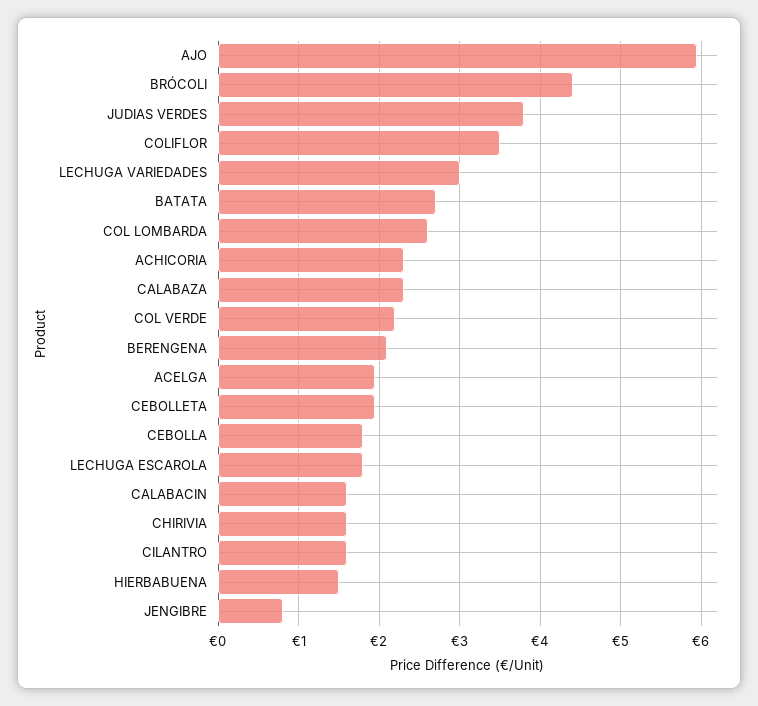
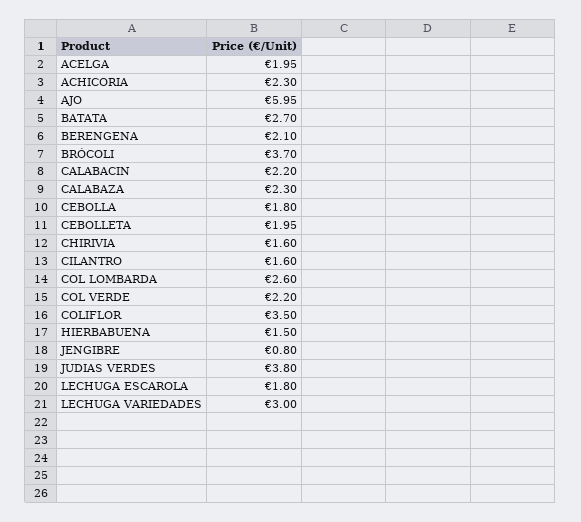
  {
    "AJO": 5.95,
-   "BRÓCOLI": 4.4,
+   "BRÓCOLI": 3.7,
    "JUDIAS VERDES": 3.8,
    "COLIFLOR": 3.5,
    "LECHUGA VARIEDADES": 3,
    "BATATA": 2.7,
    "COL LOMBARDA": 2.6,
    "ACHICORIA": 2.3,
    "CALABAZA": 2.3,
    "COL VERDE": 2.2,
    "BERENGENA": 2.1,
    "ACELGA": 1.95,
    "CEBOLLETA": 1.95,
    "CEBOLLA": 1.8,
    "LECHUGA ESCAROLA": 1.8,
-   "CALABACIN": 1.6,
+   "CALABACIN": 2.2,
    "CHIRIVIA": 1.6,
    "CILANTRO": 1.6,
    "HIERBABUENA": 1.5,
    "JENGIBRE": 0.8
  }

